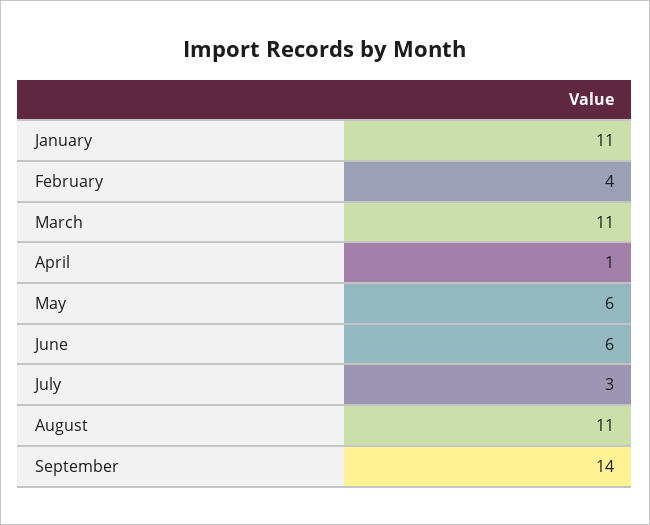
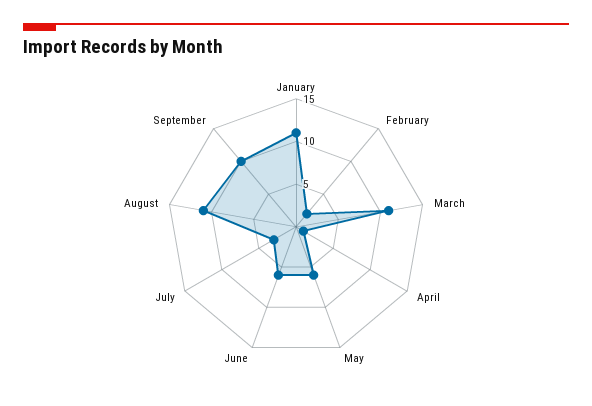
  {
    "January": 11,
-   "February": 4,
+   "February": 2,
    "March": 11,
    "April": 1,
    "May": 6,
    "June": 6,
    "July": 3,
    "August": 11,
-   "September": 14
+   "September": 10
  }

